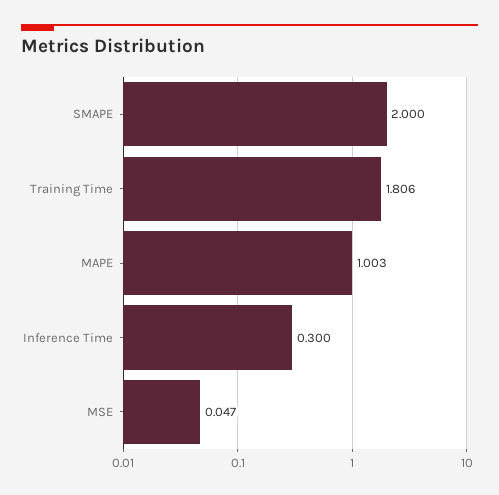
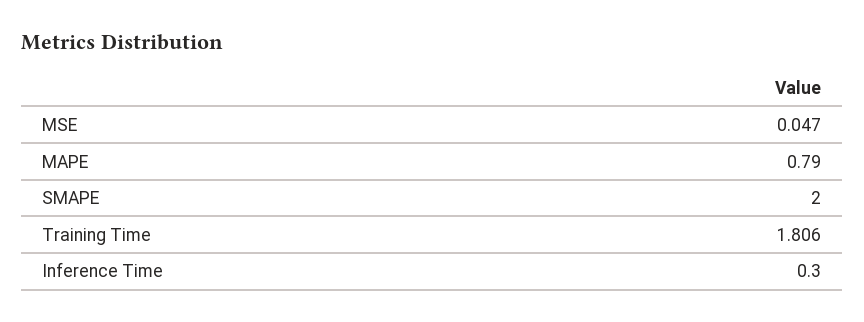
  {
    "SMAPE": 2,
    "Training Time": 1.806,
-   "MAPE": 1.003,
+   "MAPE": 0.79,
    "Inference Time": 0.3,
    "MSE": 0.047
  }

